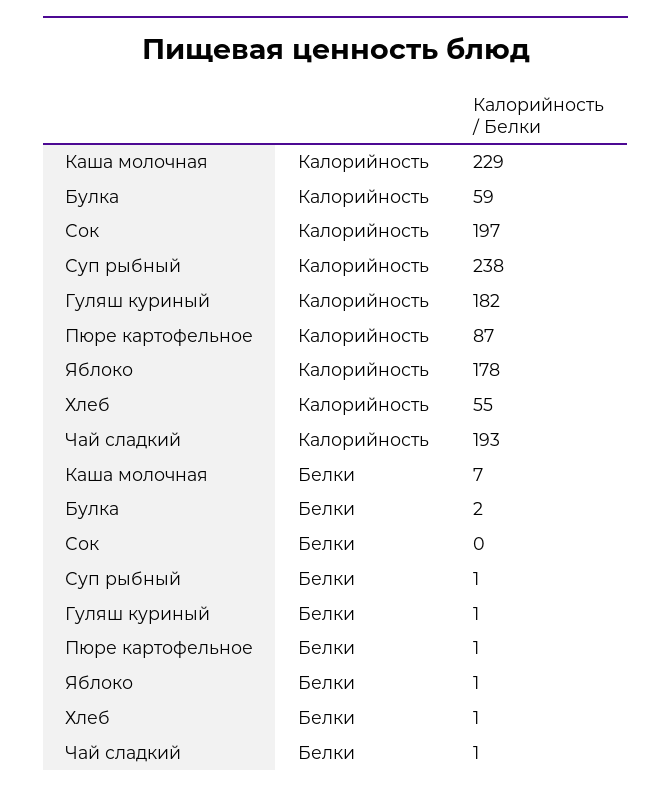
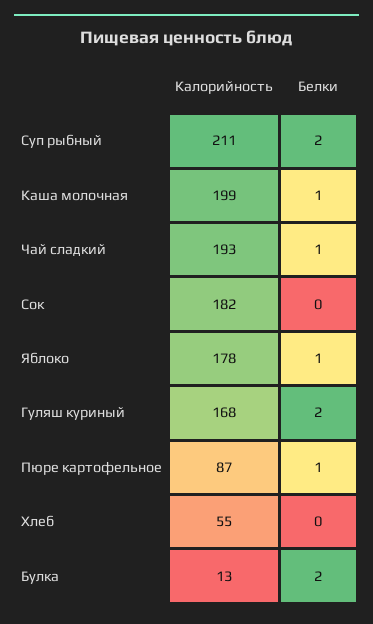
  {
    "Каша молочная": {
-     "Калорийность": 229,
+     "Калорийность": 199,
-     "Белки": 7
+     "Белки": 1
    },
    "Булка": {
-     "Калорийность": 59,
+     "Калорийность": 13,
      "Белки": 2
    },
    "Сок": {
-     "Калорийность": 197,
+     "Калорийность": 182,
      "Белки": 0
    },
    "Суп рыбный": {
-     "Калорийность": 238,
+     "Калорийность": 211,
-     "Белки": 1
+     "Белки": 2
    },
    "Гуляш куриный": {
-     "Калорийность": 182,
+     "Калорийность": 168,
-     "Белки": 1
+     "Белки": 2
    },
    "Пюре картофельное": {
      "Калорийность": 87,
      "Белки": 1
    },
    "Яблоко": {
      "Калорийность": 178,
      "Белки": 1
    },
    "Хлеб": {
      "Калорийность": 55,
-     "Белки": 1
+     "Белки": 0
    },
    "Чай сладкий": {
      "Калорийность": 193,
      "Белки": 1
    }
  }

